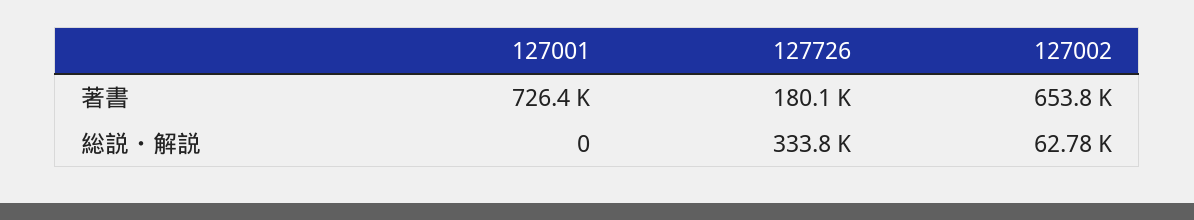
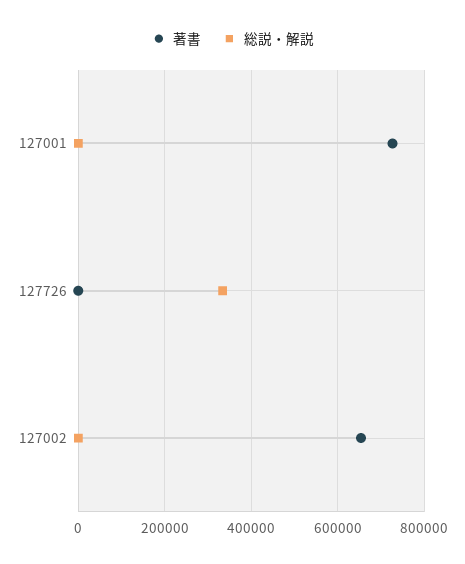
  {
    "著書": {
      "127001": 726400,
-     "127726": 180100,
+     "127726": 0,
      "127002": 653800
    },
    "総説・解説": {
      "127001": 0,
      "127726": 333800,
-     "127002": 62780
+     "127002": 0
    }
  }

